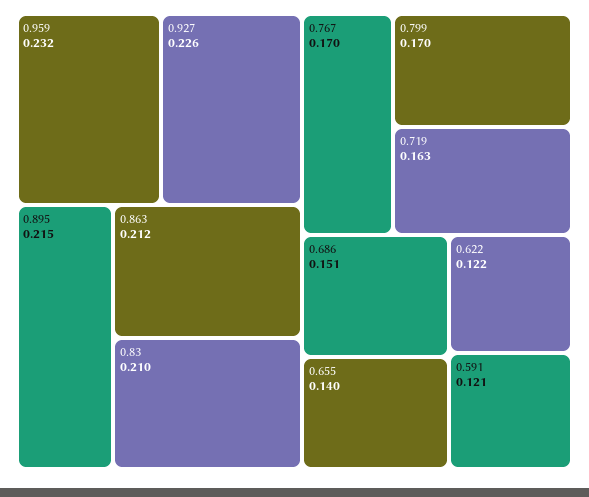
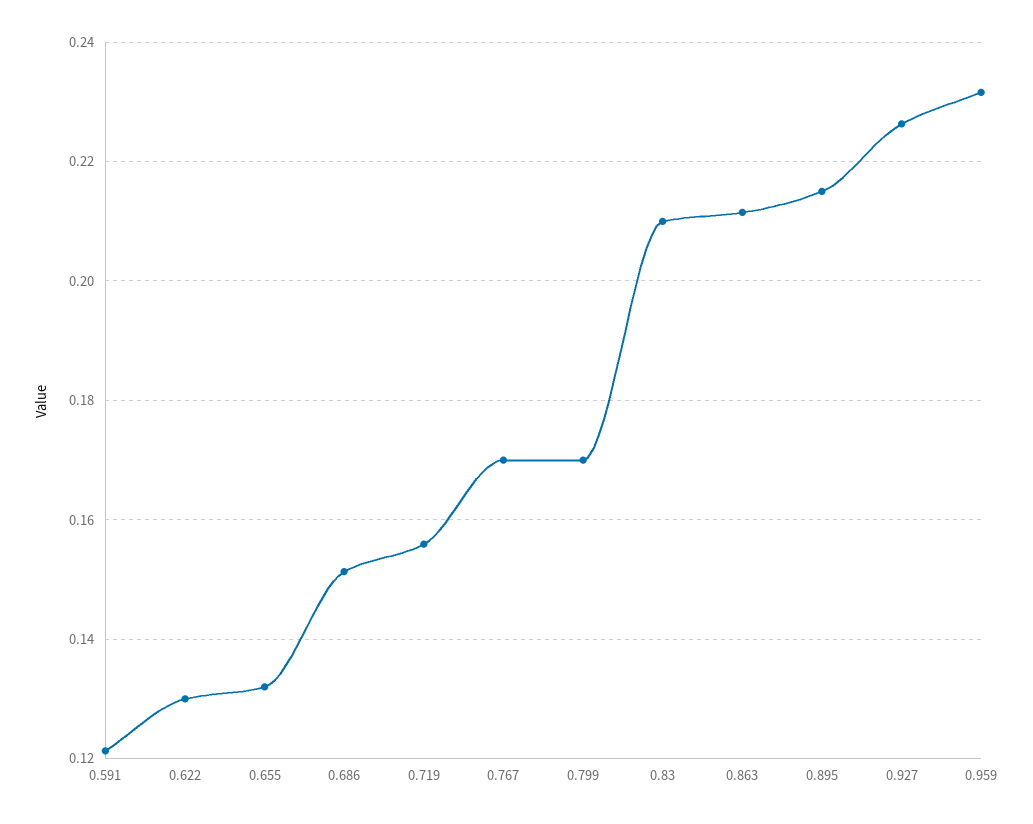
  {
    "0.959": 0.232,
    "0.927": 0.226,
    "0.895": 0.215,
    "0.863": 0.212,
    "0.83": 0.21,
    "0.767": 0.17,
    "0.799": 0.17,
-   "0.719": 0.163,
+   "0.719": 0.156,
    "0.686": 0.151,
-   "0.655": 0.14,
+   "0.655": 0.132,
-   "0.622": 0.122,
+   "0.622": 0.13,
    "0.591": 0.121
  }

